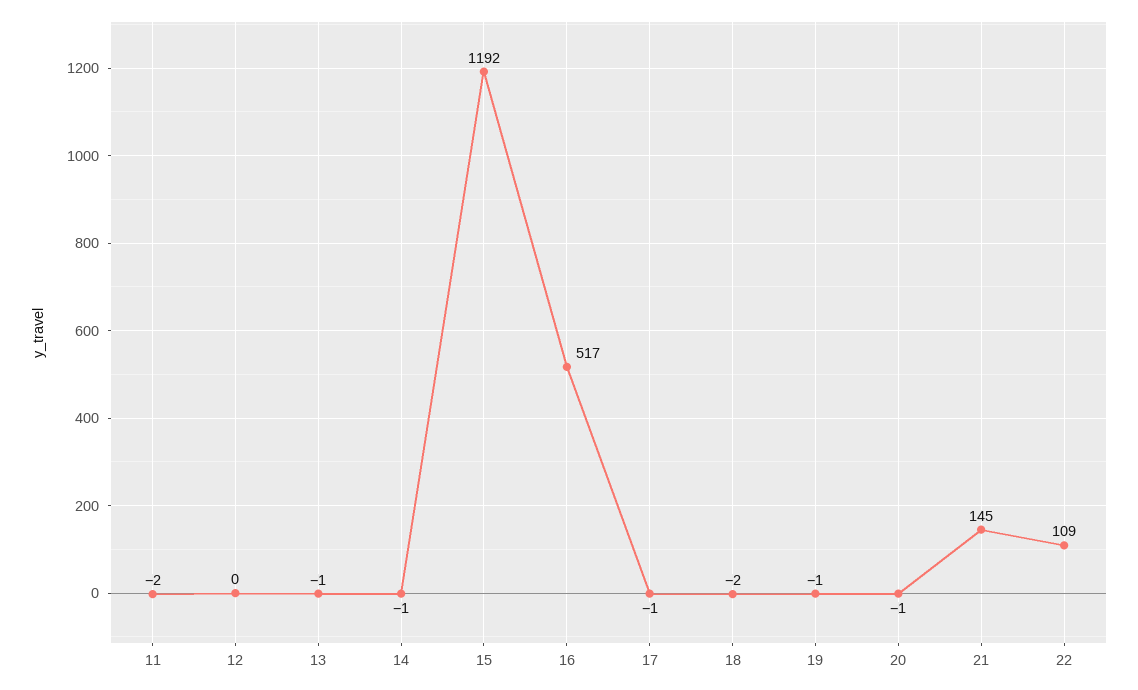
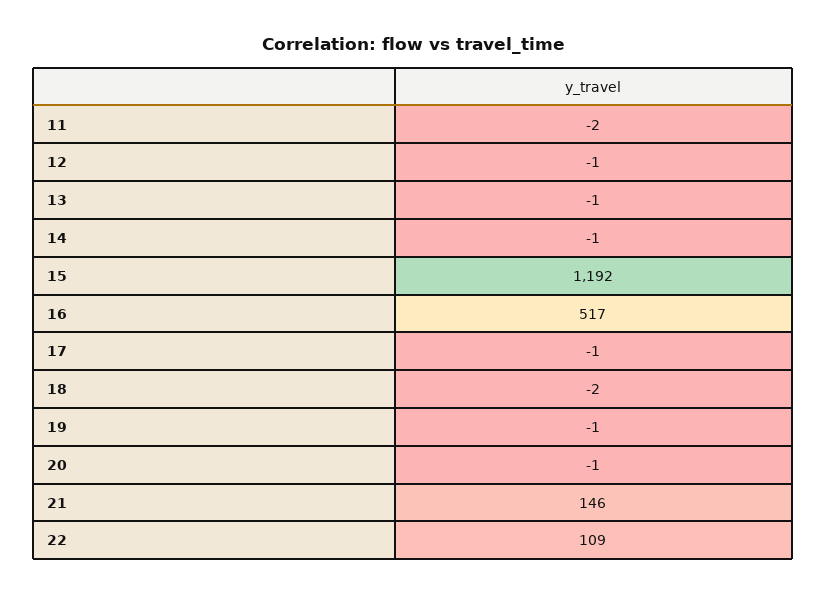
  {
    "11": -2,
-   "12": 0,
+   "12": -1,
    "13": -1,
    "14": -1,
    "15": 1192,
    "16": 517,
    "17": -1,
    "18": -2,
    "19": -1,
    "20": -1,
-   "21": 145,
+   "21": 146,
    "22": 109
  }

